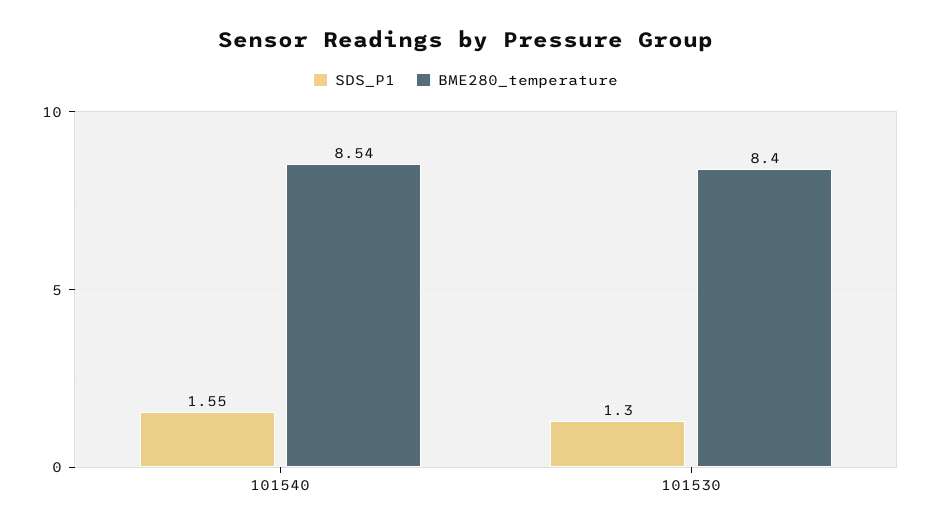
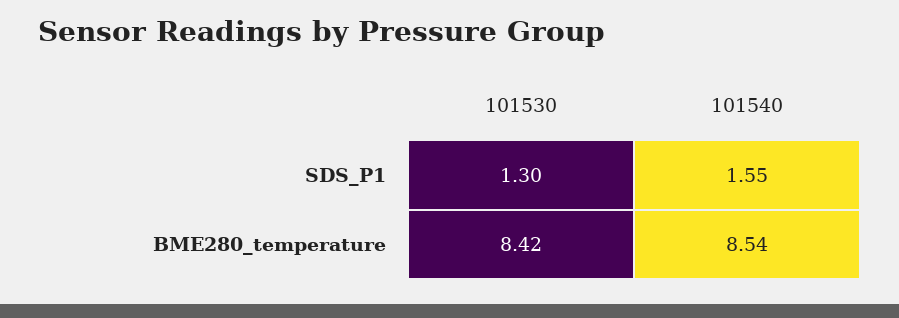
  {
    "SDS_P1": {
      "101540": 1.55,
      "101530": 1.3
    },
    "BME280_temperature": {
      "101540": 8.54,
-     "101530": 8.4
+     "101530": 8.42
    }
  }

